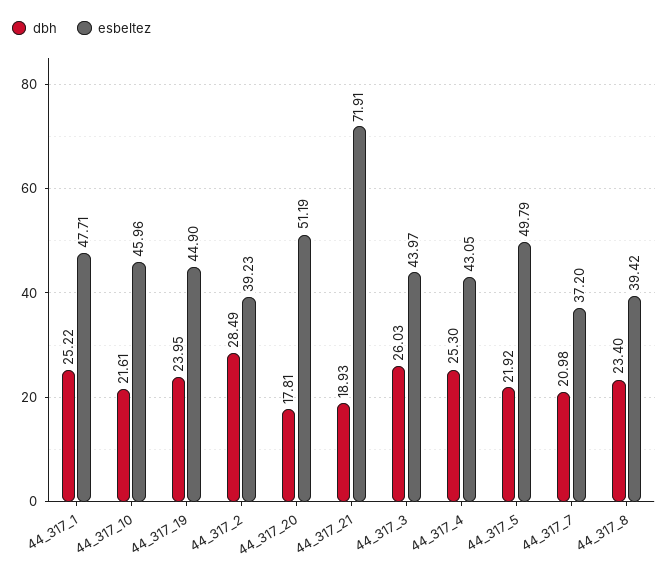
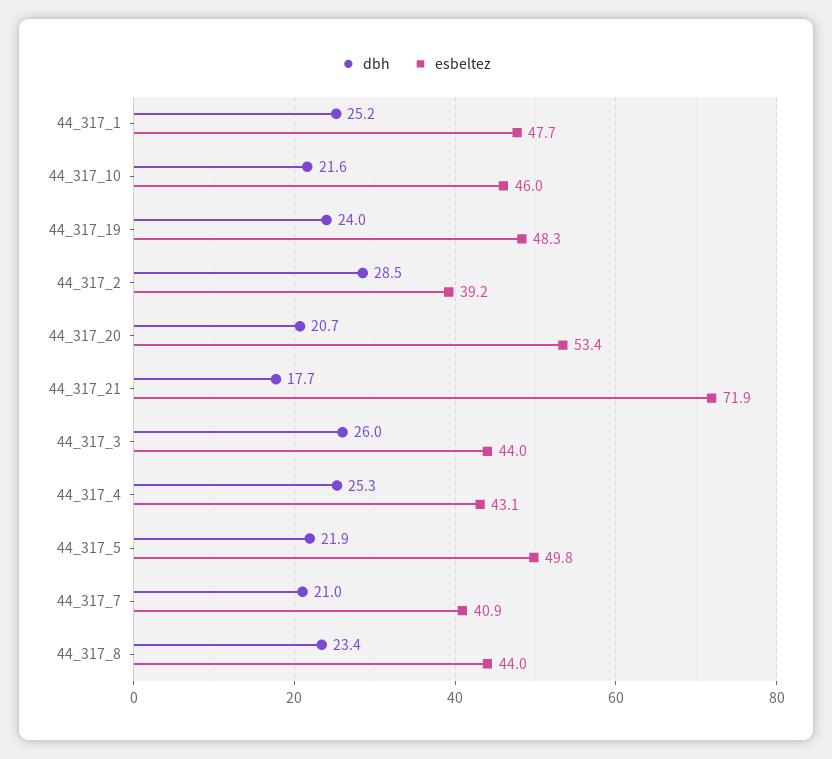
  {
    "dbh": {
      "44_317_1": 25.22,
      "44_317_10": 21.61,
      "44_317_19": 23.95,
      "44_317_2": 28.49,
-     "44_317_20": 17.81,
+     "44_317_20": 20.7,
-     "44_317_21": 18.93,
+     "44_317_21": 17.7,
      "44_317_3": 26.03,
      "44_317_4": 25.3,
      "44_317_5": 21.92,
      "44_317_7": 20.98,
      "44_317_8": 23.4
    },
    "esbeltez": {
      "44_317_1": 47.71,
      "44_317_10": 45.96,
-     "44_317_19": 44.9,
+     "44_317_19": 48.3,
      "44_317_2": 39.23,
-     "44_317_20": 51.19,
+     "44_317_20": 53.4,
      "44_317_21": 71.91,
      "44_317_3": 43.97,
      "44_317_4": 43.05,
      "44_317_5": 49.79,
-     "44_317_7": 37.2,
+     "44_317_7": 40.9,
-     "44_317_8": 39.42
+     "44_317_8": 44
    }
  }

